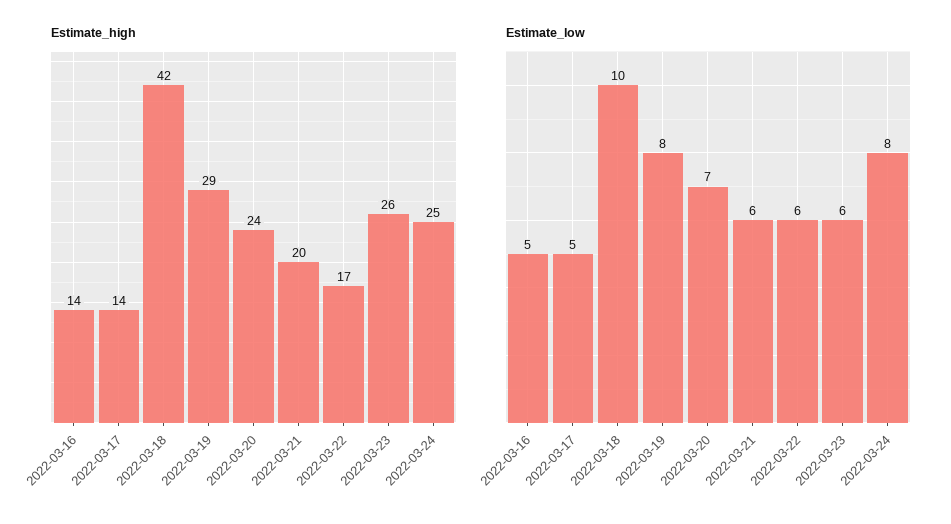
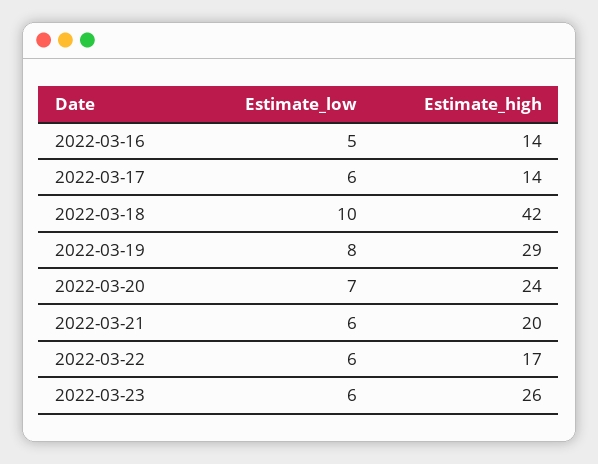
  {
    "Estimate_high": {
      "2022-03-16": 14,
      "2022-03-17": 14,
      "2022-03-18": 42,
      "2022-03-19": 29,
      "2022-03-20": 24,
      "2022-03-21": 20,
      "2022-03-22": 17,
-     "2022-03-23": 26,
+     "2022-03-23": 26
-     "2022-03-24": 25
    },
    "Estimate_low": {
      "2022-03-16": 5,
-     "2022-03-17": 5,
+     "2022-03-17": 6,
      "2022-03-18": 10,
      "2022-03-19": 8,
      "2022-03-20": 7,
      "2022-03-21": 6,
      "2022-03-22": 6,
-     "2022-03-23": 6,
+     "2022-03-23": 6
-     "2022-03-24": 8
    }
  }

